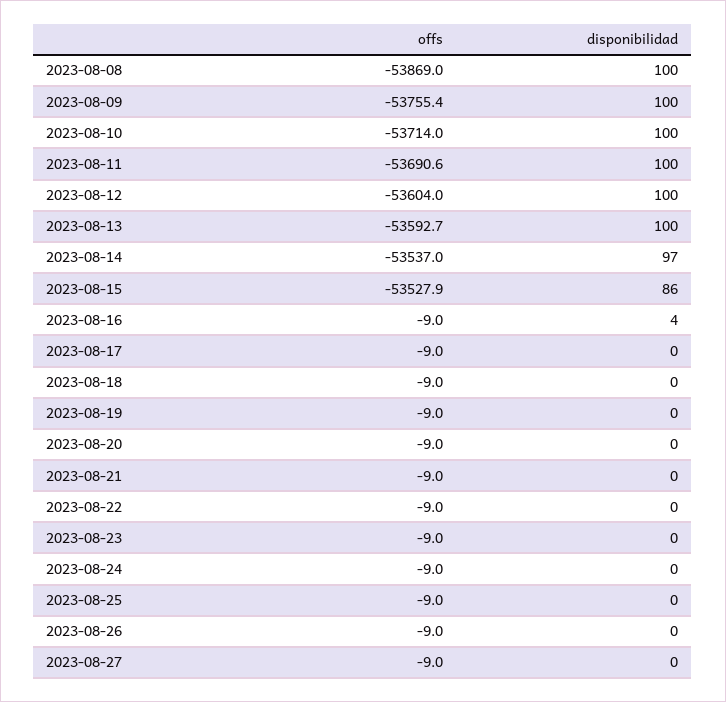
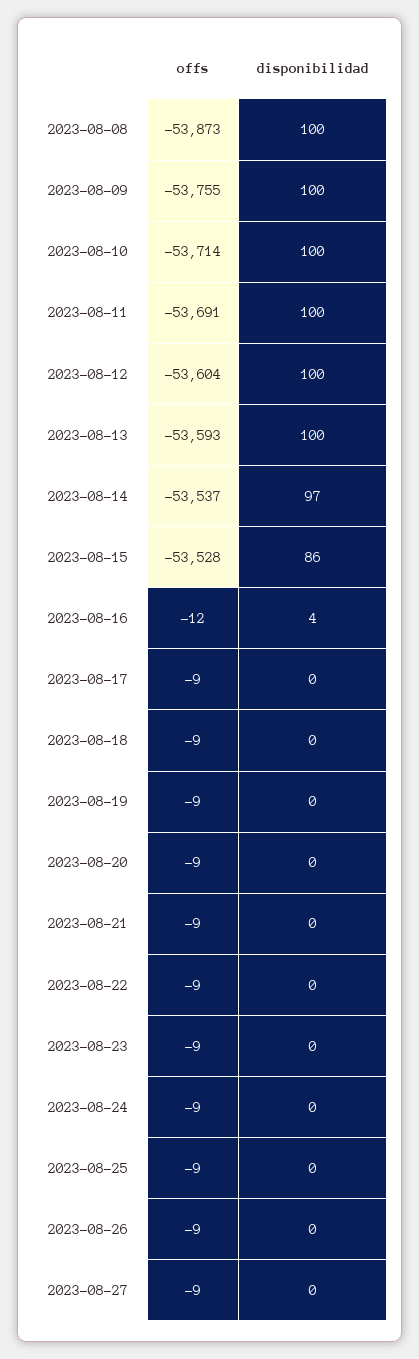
  {
    "offs": {
-     "2023-08-08": -53869,
+     "2023-08-08": -53873,
      "2023-08-09": -53755.4,
      "2023-08-10": -53714,
      "2023-08-11": -53690.6,
      "2023-08-12": -53604,
      "2023-08-13": -53592.7,
      "2023-08-14": -53537,
      "2023-08-15": -53527.9,
-     "2023-08-16": -9,
+     "2023-08-16": -12,
      "2023-08-17": -9,
      "2023-08-18": -9,
      "2023-08-19": -9,
      "2023-08-20": -9,
      "2023-08-21": -9,
      "2023-08-22": -9,
      "2023-08-23": -9,
      "2023-08-24": -9,
      "2023-08-25": -9,
      "2023-08-26": -9,
      "2023-08-27": -9
    },
    "disponibilidad": {
      "2023-08-08": 100,
      "2023-08-09": 100,
      "2023-08-10": 100,
      "2023-08-11": 100,
      "2023-08-12": 100,
      "2023-08-13": 100,
      "2023-08-14": 97,
      "2023-08-15": 86,
      "2023-08-16": 4,
      "2023-08-17": 0,
      "2023-08-18": 0,
      "2023-08-19": 0,
      "2023-08-20": 0,
      "2023-08-21": 0,
      "2023-08-22": 0,
      "2023-08-23": 0,
      "2023-08-24": 0,
      "2023-08-25": 0,
      "2023-08-26": 0,
      "2023-08-27": 0
    }
  }

